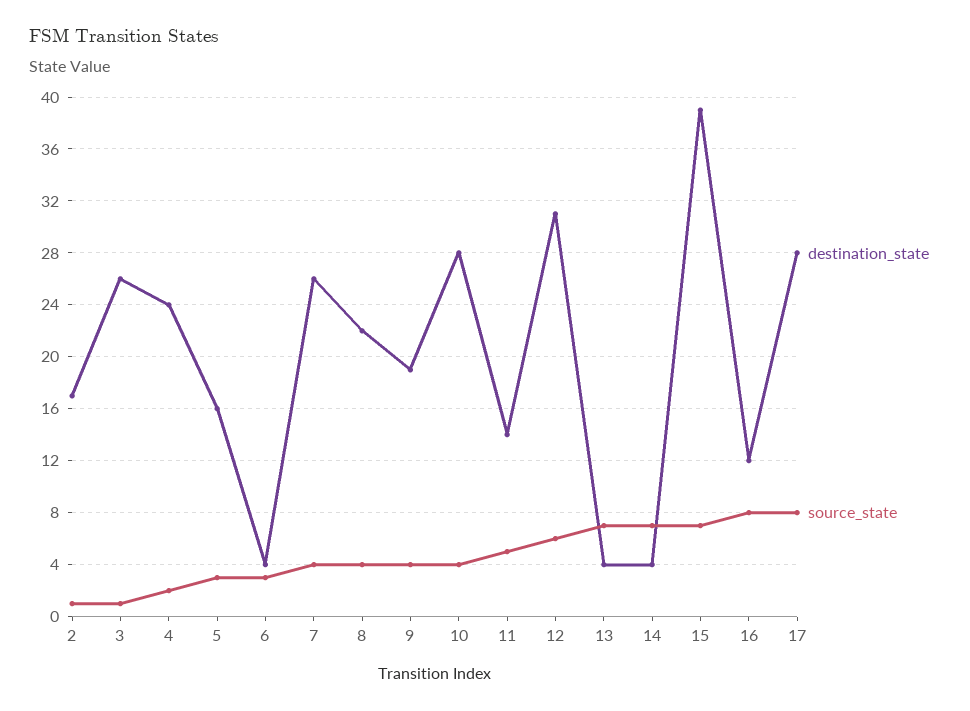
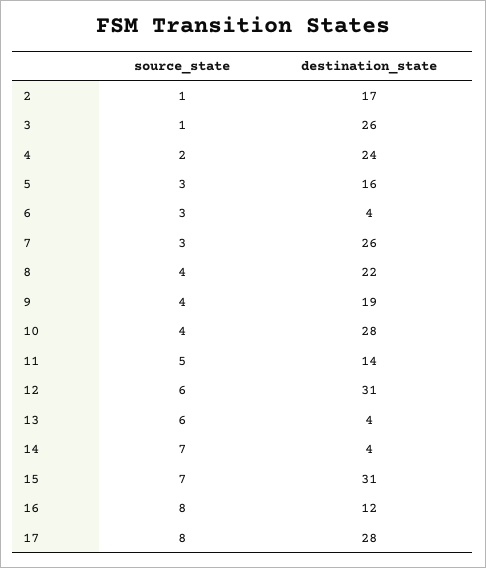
  {
    "destination_state": {
      "2": 17,
      "3": 26,
      "4": 24,
      "5": 16,
      "6": 4,
      "7": 26,
      "8": 22,
      "9": 19,
      "10": 28,
      "11": 14,
      "12": 31,
      "13": 4,
      "14": 4,
-     "15": 39,
+     "15": 31,
      "16": 12,
      "17": 28
    },
    "source_state": {
      "2": 1,
      "3": 1,
      "4": 2,
      "5": 3,
      "6": 3,
-     "7": 4,
+     "7": 3,
      "8": 4,
      "9": 4,
      "10": 4,
      "11": 5,
      "12": 6,
-     "13": 7,
+     "13": 6,
      "14": 7,
      "15": 7,
      "16": 8,
      "17": 8
    }
  }

